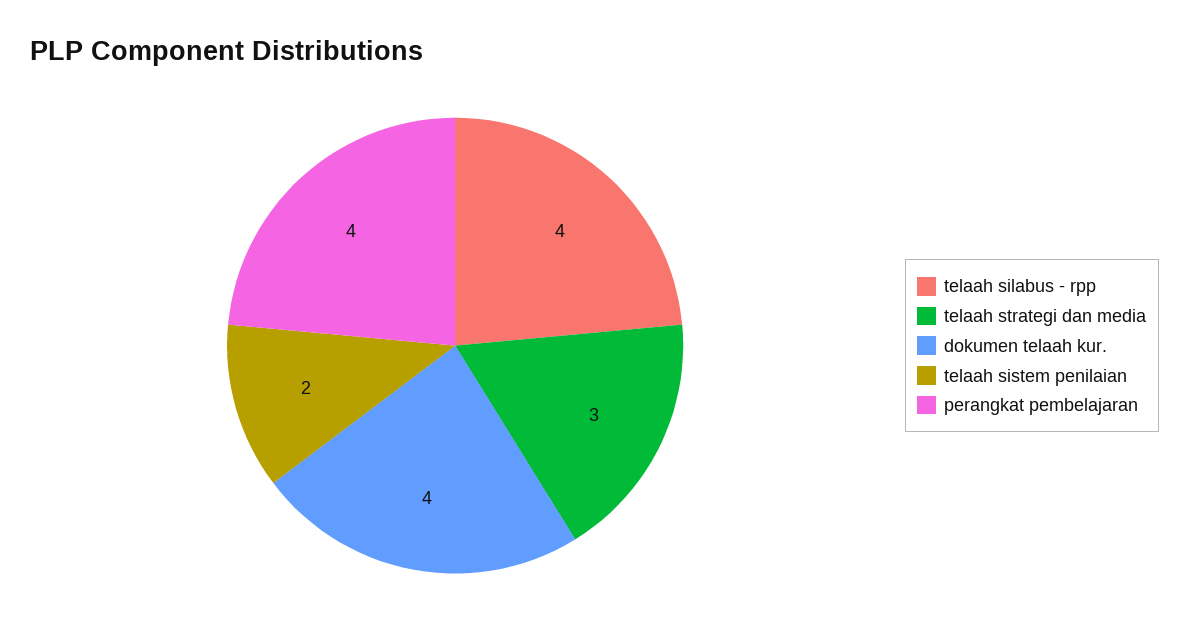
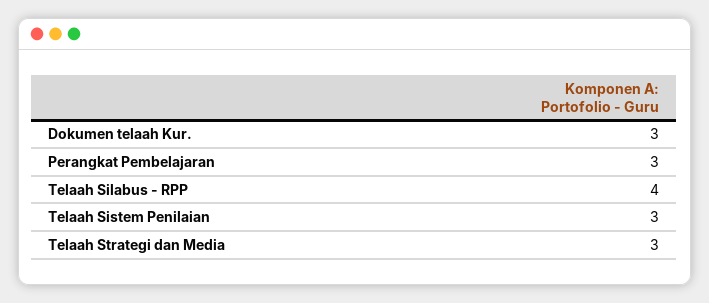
  {
    "telaah silabus - rpp": 4,
    "telaah strategi dan media": 3,
-   "dokumen telaah kur.": 4,
+   "dokumen telaah kur.": 3,
-   "telaah sistem penilaian": 2,
+   "telaah sistem penilaian": 3,
-   "perangkat pembelajaran": 4
+   "perangkat pembelajaran": 3
  }

